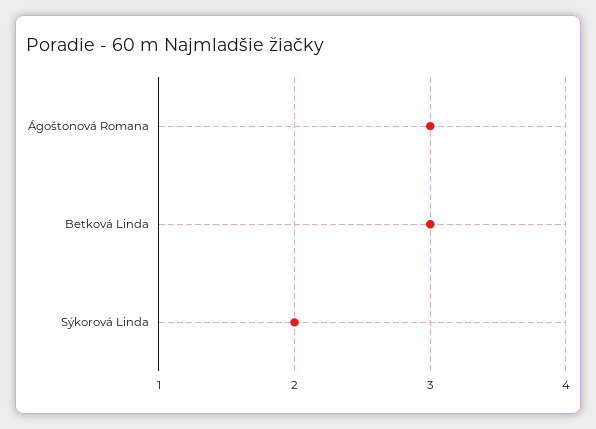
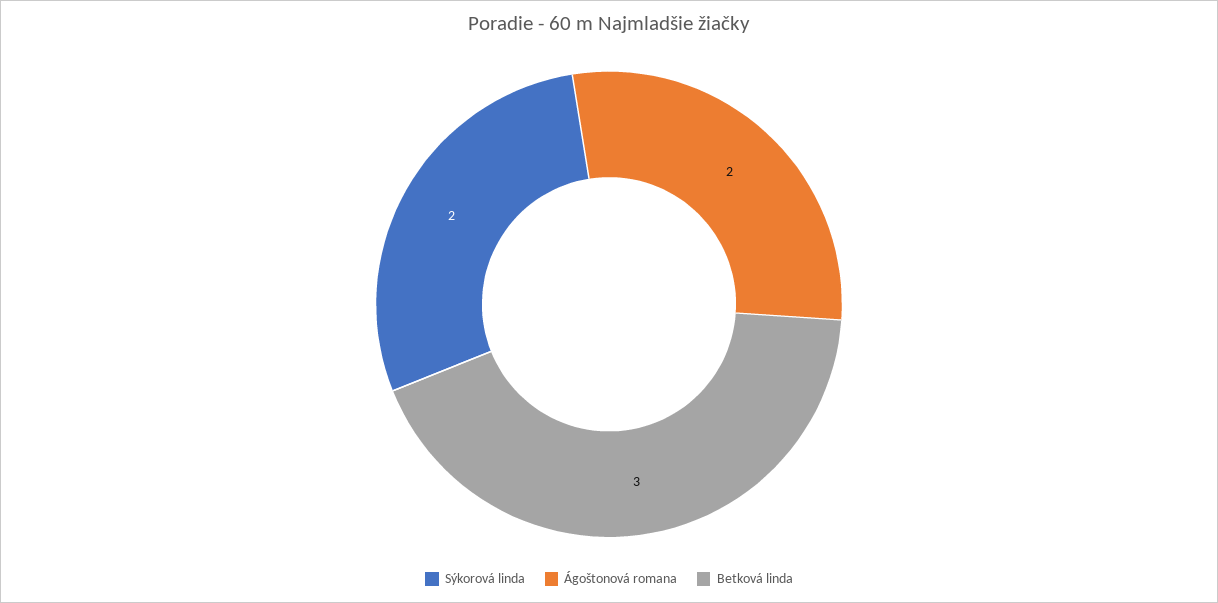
  {
-   "Ágoštonová Romana": 3,
+   "Ágoštonová Romana": 2,
    "Betková Linda": 3,
    "Sýkorová Linda": 2
  }

